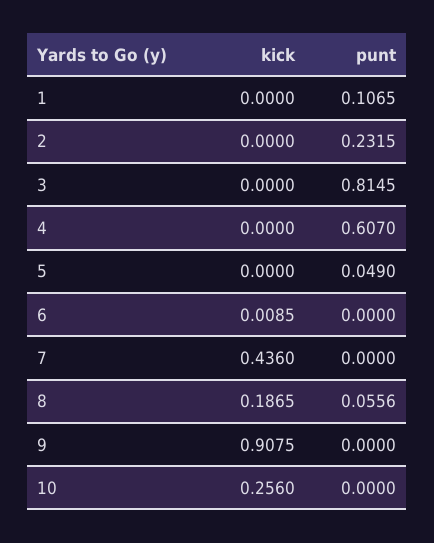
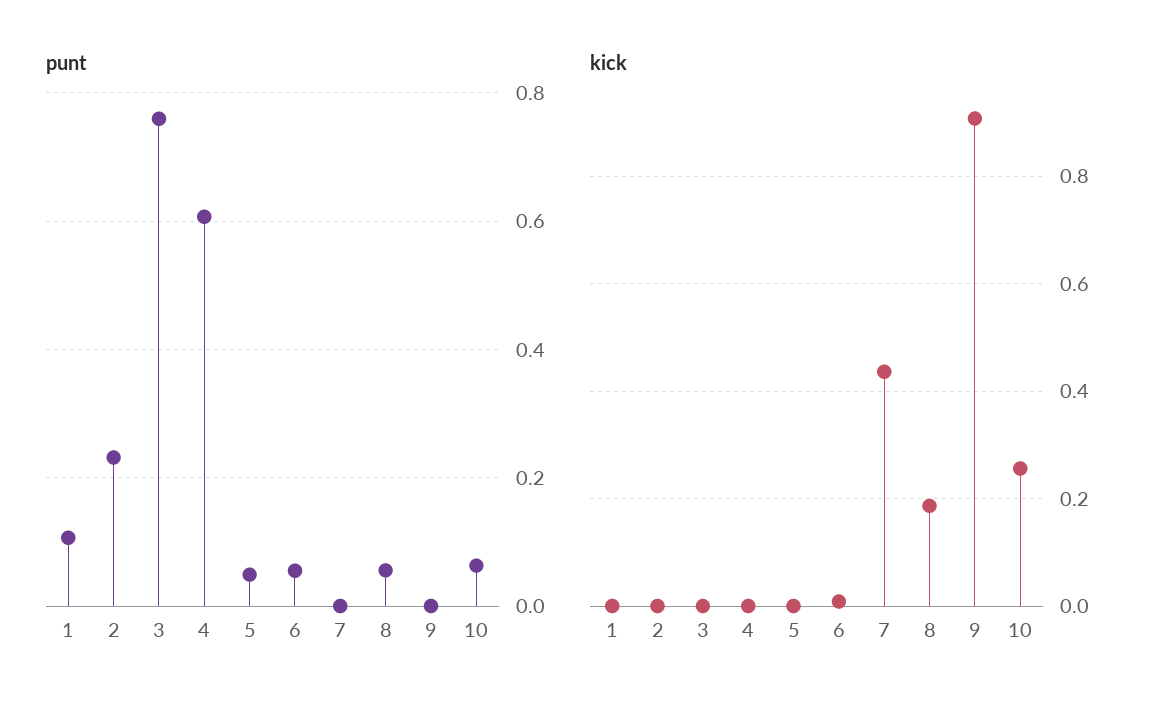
  {
    "kick": {
      "1": 0,
      "2": 0,
      "3": 0,
      "4": 0,
      "5": 0,
      "6": 0.0085,
      "7": 0.436,
      "8": 0.1865,
      "9": 0.9075,
      "10": 0.256
    },
    "punt": {
      "1": 0.1065,
      "2": 0.2315,
-     "3": 0.8145,
+     "3": 0.76,
      "4": 0.607,
      "5": 0.049,
-     "6": 0,
+     "6": 0.06,
      "7": 0,
      "8": 0.0556,
      "9": 0,
-     "10": 0
+     "10": 0.06
    }
  }

